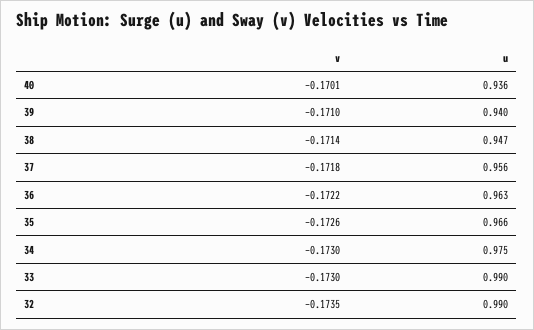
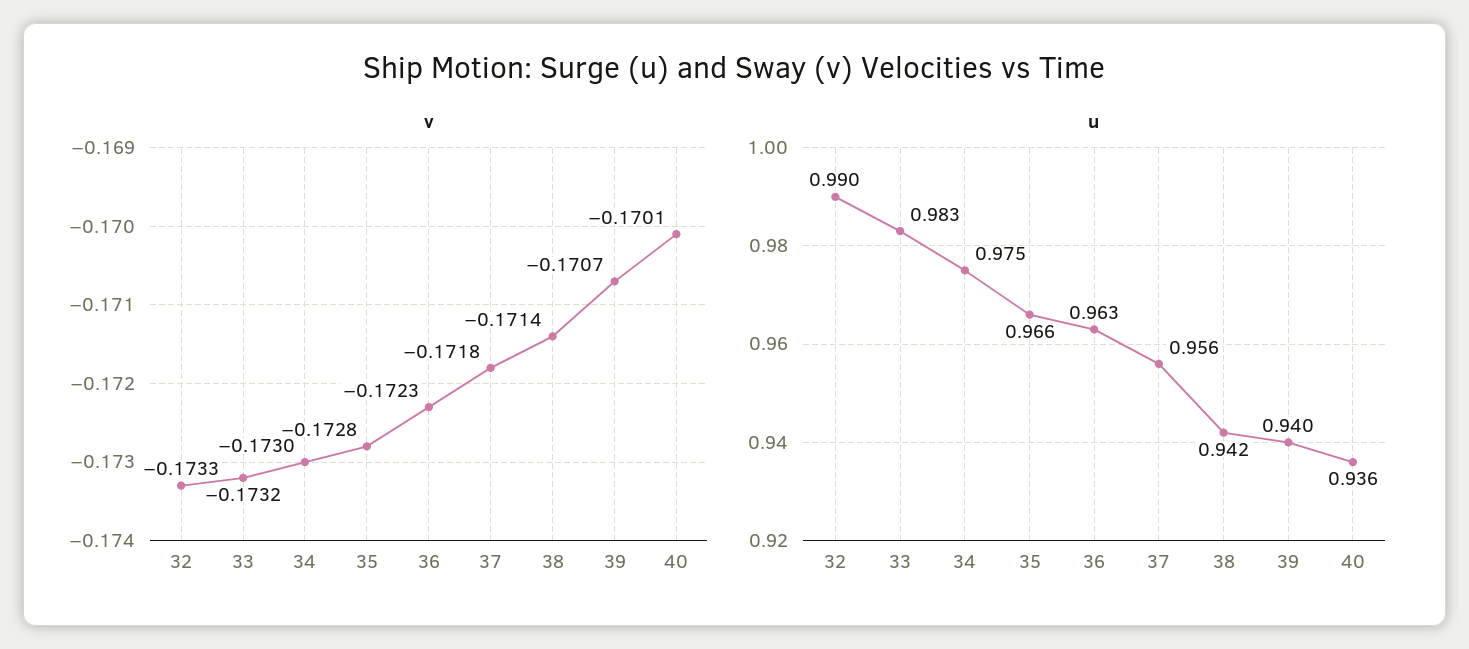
  {
    "v": {
      "40": -0.1701,
-     "39": -0.171,
+     "39": -0.1707,
      "38": -0.1714,
      "37": -0.1718,
-     "36": -0.1722,
+     "36": -0.1723,
-     "35": -0.1726,
+     "35": -0.1728,
      "34": -0.173,
-     "33": -0.173,
+     "33": -0.1732,
-     "32": -0.1735
+     "32": -0.1733
    },
    "u": {
      "40": 0.936,
      "39": 0.94,
-     "38": 0.947,
+     "38": 0.942,
      "37": 0.956,
      "36": 0.963,
      "35": 0.966,
      "34": 0.975,
-     "33": 0.99,
+     "33": 0.983,
      "32": 0.99
    }
  }

